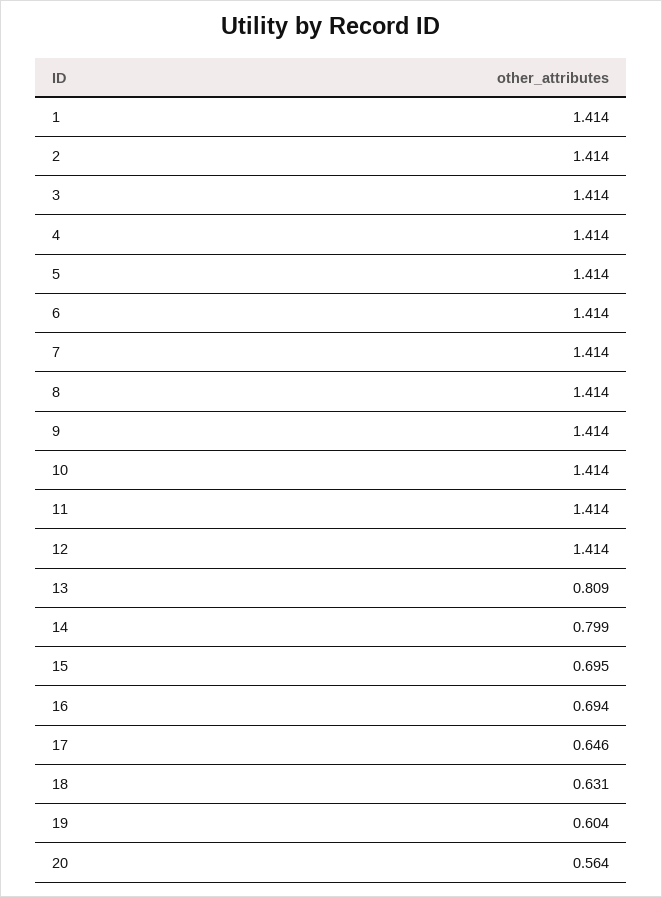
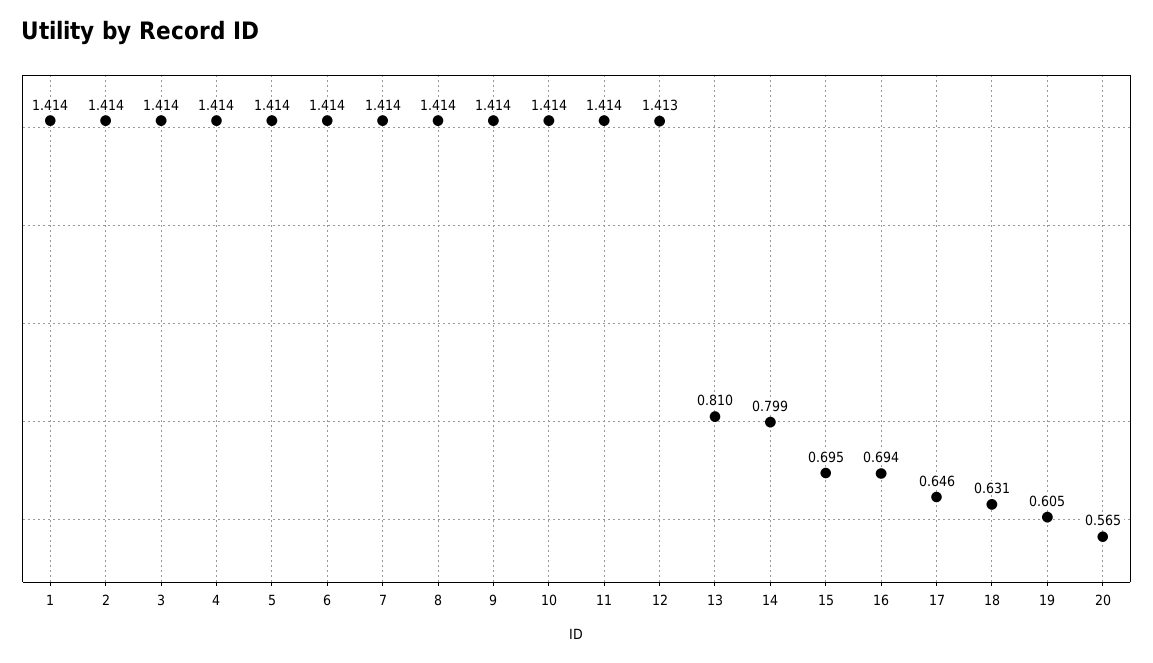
  {
    "1": 1.414,
    "2": 1.414,
    "3": 1.414,
    "4": 1.414,
    "5": 1.414,
    "6": 1.414,
    "7": 1.414,
    "8": 1.414,
    "9": 1.414,
    "10": 1.414,
    "11": 1.414,
-   "12": 1.414,
+   "12": 1.413,
-   "13": 0.809,
+   "13": 0.81,
    "14": 0.799,
    "15": 0.695,
    "16": 0.694,
    "17": 0.646,
    "18": 0.631,
-   "19": 0.604,
+   "19": 0.605,
-   "20": 0.564
+   "20": 0.565
  }

